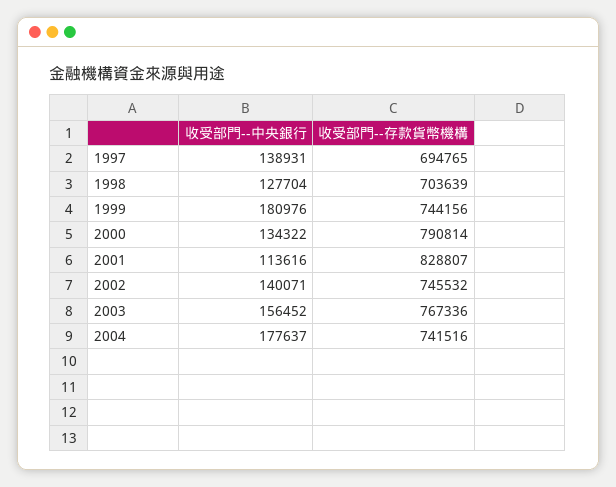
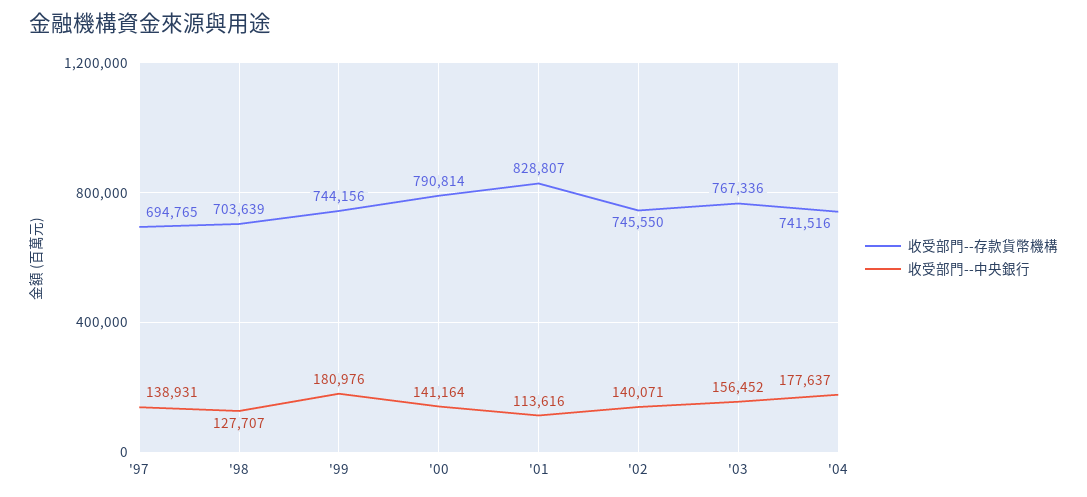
  {
    "收受部門--中央銀行": {
      "1997": 138931,
-     "1998": 127704,
+     "1998": 127707,
      "1999": 180976,
-     "2000": 134322,
+     "2000": 141164,
      "2001": 113616,
      "2002": 140071,
      "2003": 156452,
      "2004": 177637
    },
    "收受部門--存款貨幣機構": {
      "1997": 694765,
      "1998": 703639,
      "1999": 744156,
      "2000": 790814,
      "2001": 828807,
-     "2002": 745532,
+     "2002": 745550,
      "2003": 767336,
      "2004": 741516
    }
  }

